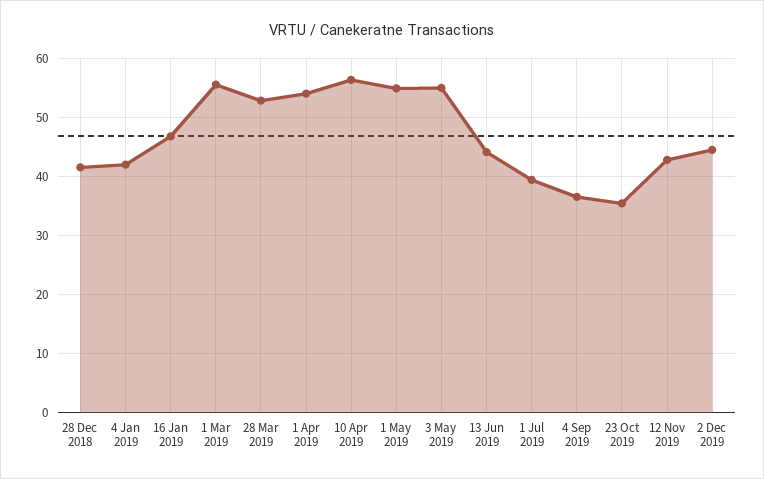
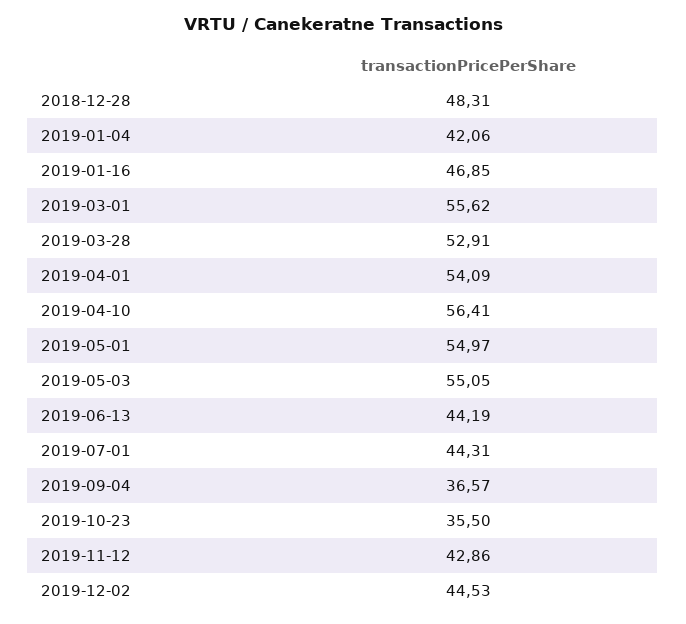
  {
-   "28 Dec 2018": 42,
+   "28 Dec 2018": 48.31,
    "4 Jan 2019": 42.06,
    "16 Jan 2019": 46.85,
    "1 Mar 2019": 55.62,
    "28 Mar 2019": 52.91,
    "1 Apr 2019": 54.09,
    "10 Apr 2019": 56.41,
    "1 May 2019": 54.97,
    "3 May 2019": 55.05,
    "13 Jun 2019": 44.19,
-   "1 Jul 2019": 40,
+   "1 Jul 2019": 44.31,
    "4 Sep 2019": 36.57,
    "23 Oct 2019": 35.5,
    "12 Nov 2019": 42.86,
    "2 Dec 2019": 44.53
  }

